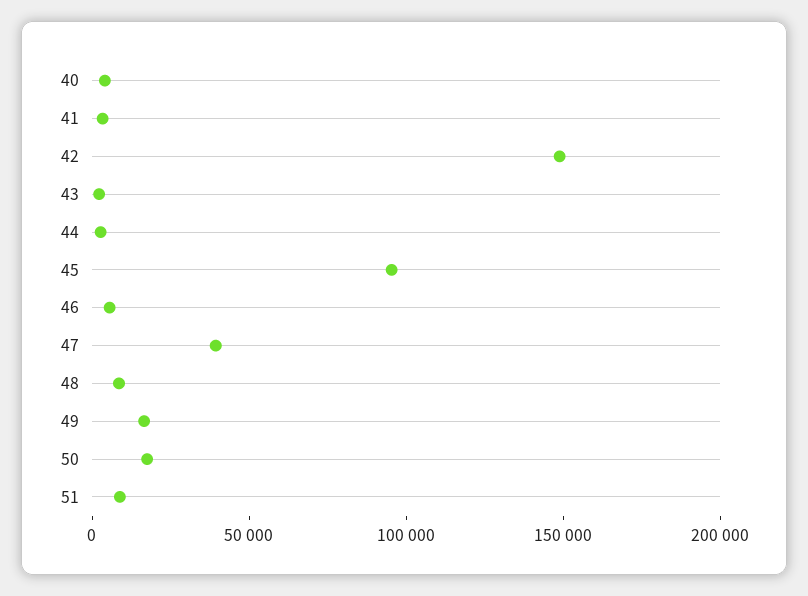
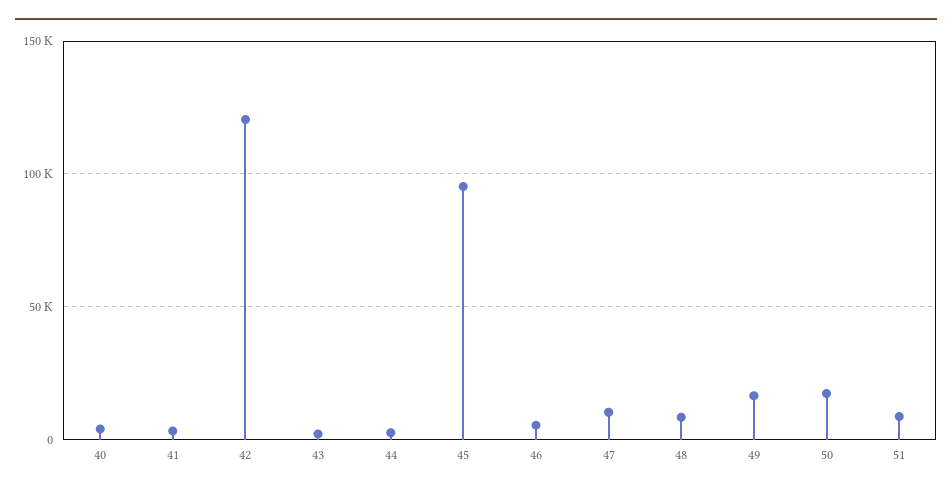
  {
    "40": 5000,
    "41": 5000,
-   "42": 150000,
+   "42": 120000,
    "43": 0,
    "44": 5000,
    "45": 95000,
    "46": 5000,
-   "47": 40000,
+   "47": 10000,
    "48": 10000,
    "49": 15000,
    "50": 15000,
    "51": 10000
  }

